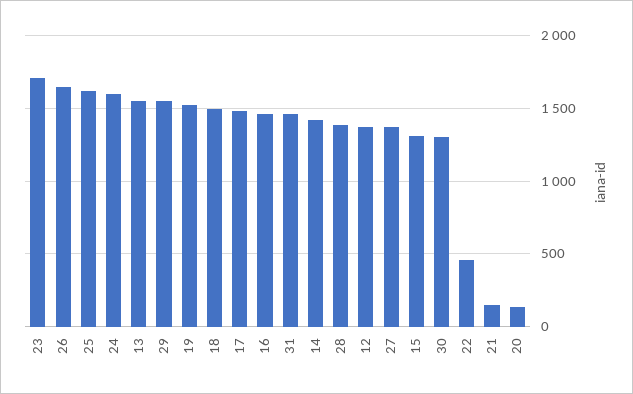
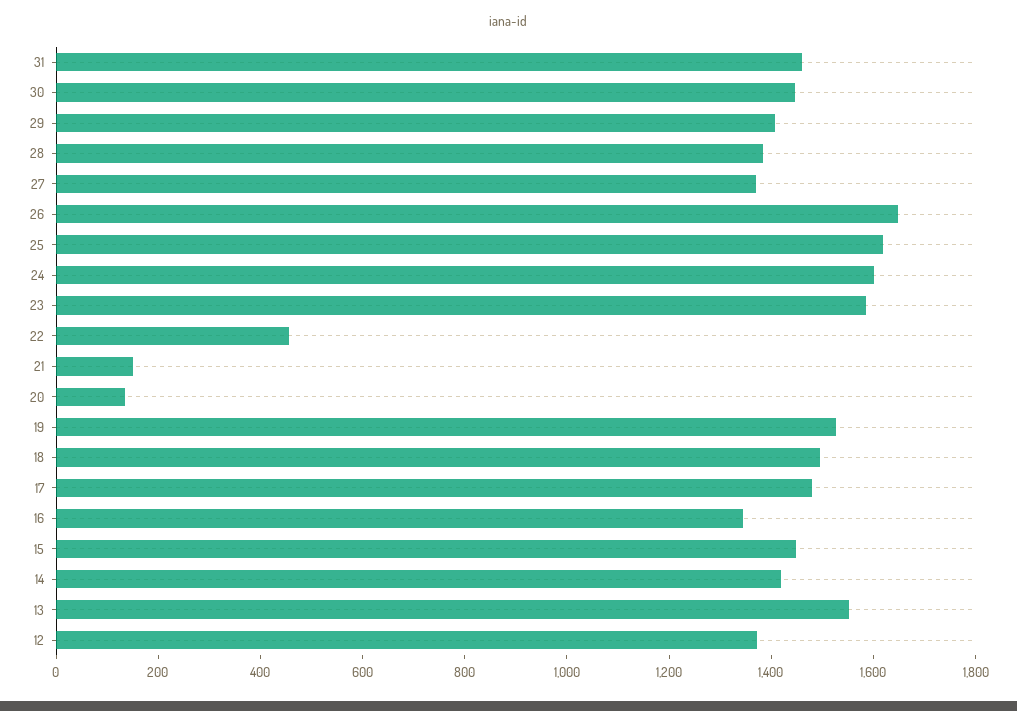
  {
-   "23": 1700,
+   "23": 1600,
    "26": 1650,
    "25": 1600,
    "24": 1600,
    "13": 1550,
-   "29": 1550,
+   "29": 1400,
    "19": 1550,
    "18": 1500,
    "17": 1500,
-   "16": 1450,
+   "16": 1350,
    "31": 1450,
    "14": 1400,
    "28": 1400,
    "12": 1350,
    "27": 1350,
-   "15": 1300,
+   "15": 1450,
-   "30": 1300,
+   "30": 1450,
    "22": 450,
    "21": 150,
    "20": 150
  }

